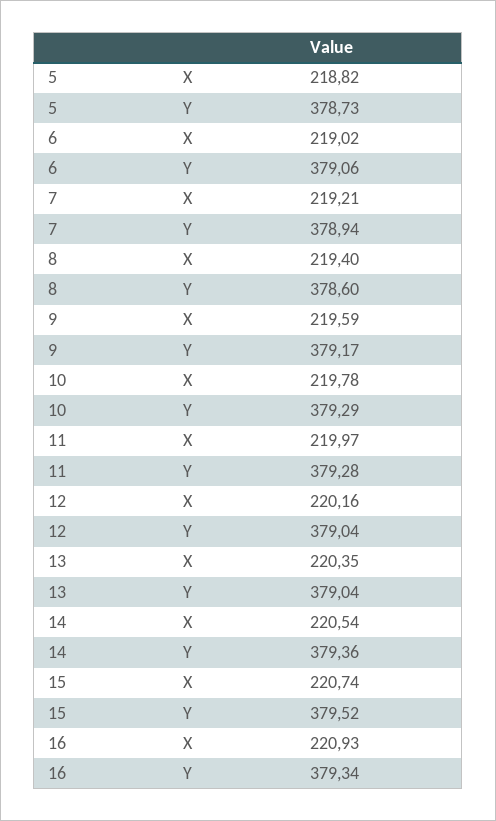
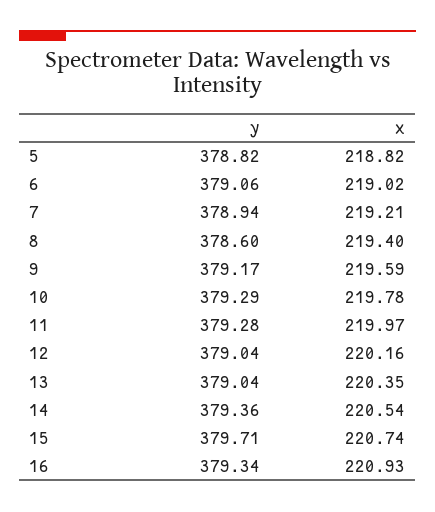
  {
    "5": {
      "X": 218.82,
-     "Y": 378.73
+     "Y": 378.82
    },
    "6": {
      "X": 219.02,
      "Y": 379.06
    },
    "7": {
      "X": 219.21,
      "Y": 378.94
    },
    "8": {
      "X": 219.4,
      "Y": 378.6
    },
    "9": {
      "X": 219.59,
      "Y": 379.17
    },
    "10": {
      "X": 219.78,
      "Y": 379.29
    },
    "11": {
      "X": 219.97,
      "Y": 379.28
    },
    "12": {
      "X": 220.16,
      "Y": 379.04
    },
    "13": {
      "X": 220.35,
      "Y": 379.04
    },
    "14": {
      "X": 220.54,
      "Y": 379.36
    },
    "15": {
      "X": 220.74,
-     "Y": 379.52
+     "Y": 379.71
    },
    "16": {
      "X": 220.93,
      "Y": 379.34
    }
  }

